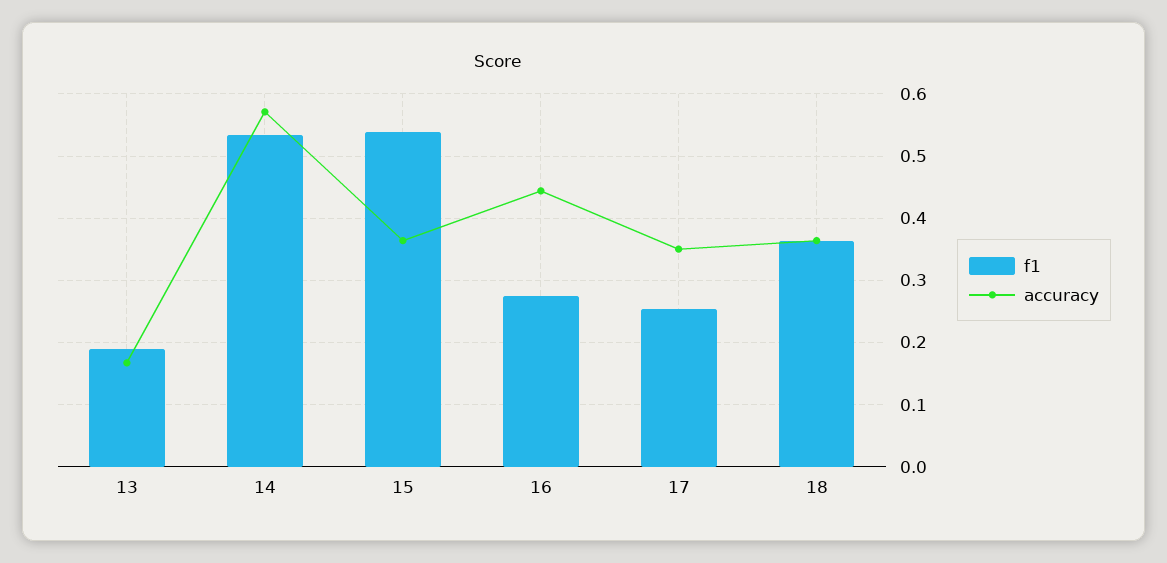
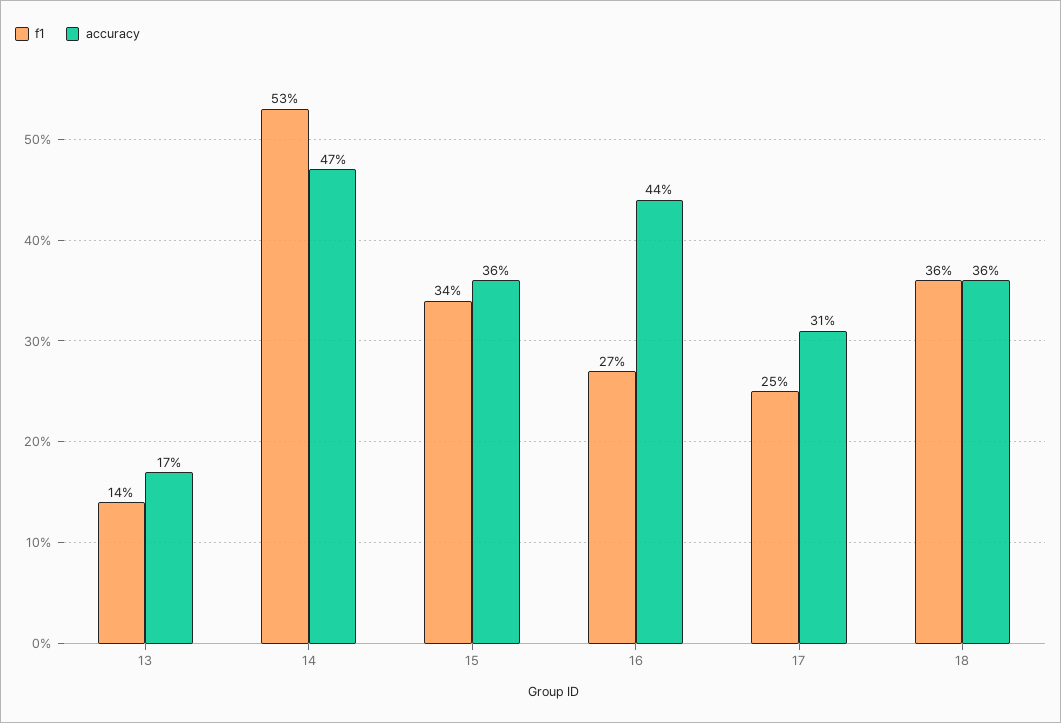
  {
    "f1": {
-     "13": 0.19,
+     "13": 0.14,
      "14": 0.53,
-     "15": 0.54,
+     "15": 0.34,
      "16": 0.27,
      "17": 0.25,
      "18": 0.36
    },
    "accuracy": {
      "13": 0.17,
-     "14": 0.57,
+     "14": 0.47,
      "15": 0.36,
      "16": 0.44,
-     "17": 0.35,
+     "17": 0.31,
      "18": 0.36
    }
  }

